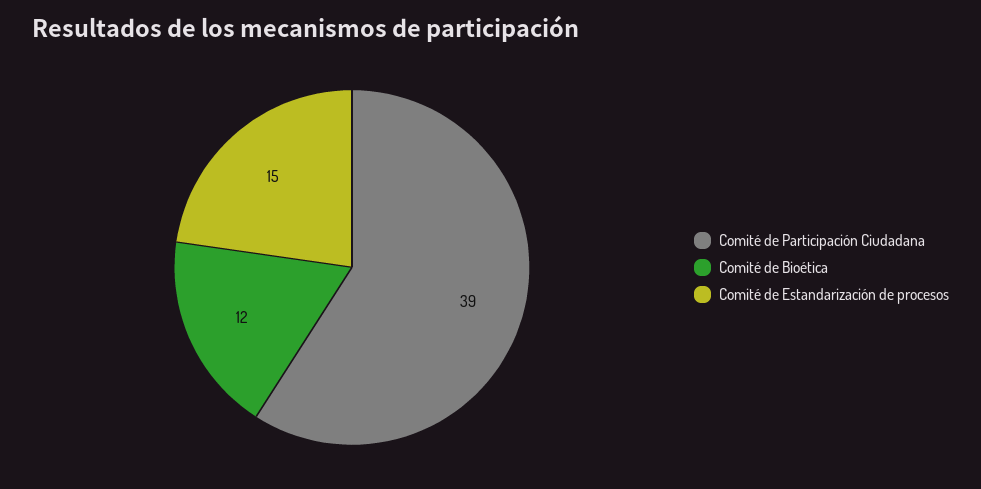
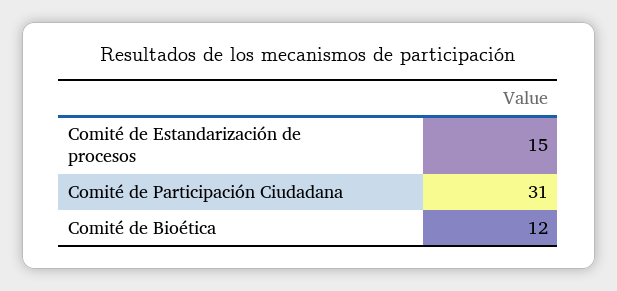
  {
-   "Comité de Participación Ciudadana": 39,
+   "Comité de Participación Ciudadana": 31,
    "Comité de Bioética": 12,
    "Comité de Estandarización de procesos": 15
  }

